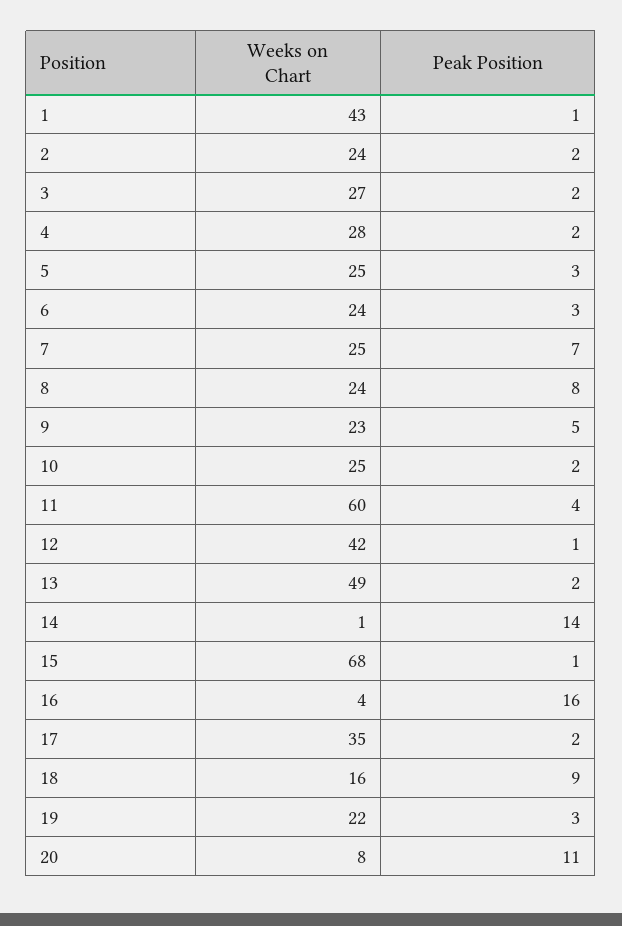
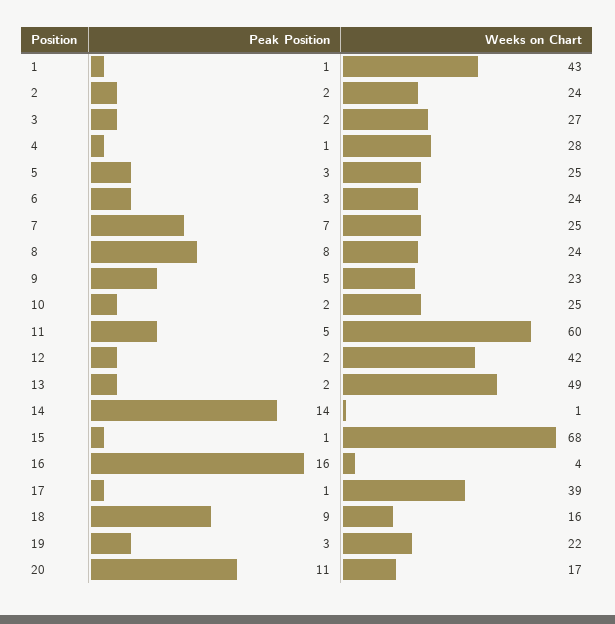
  {
    "Weeks on Chart": {
      "1": 43,
      "2": 24,
      "3": 27,
      "4": 28,
      "5": 25,
      "6": 24,
      "7": 25,
      "8": 24,
      "9": 23,
      "10": 25,
      "11": 60,
      "12": 42,
      "13": 49,
      "14": 1,
      "15": 68,
      "16": 4,
-     "17": 35,
+     "17": 39,
      "18": 16,
      "19": 22,
-     "20": 8
+     "20": 17
    },
    "Peak Position": {
      "1": 1,
      "2": 2,
      "3": 2,
-     "4": 2,
+     "4": 1,
      "5": 3,
      "6": 3,
      "7": 7,
      "8": 8,
      "9": 5,
      "10": 2,
-     "11": 4,
+     "11": 5,
-     "12": 1,
+     "12": 2,
      "13": 2,
      "14": 14,
      "15": 1,
      "16": 16,
-     "17": 2,
+     "17": 1,
      "18": 9,
      "19": 3,
      "20": 11
    }
  }

